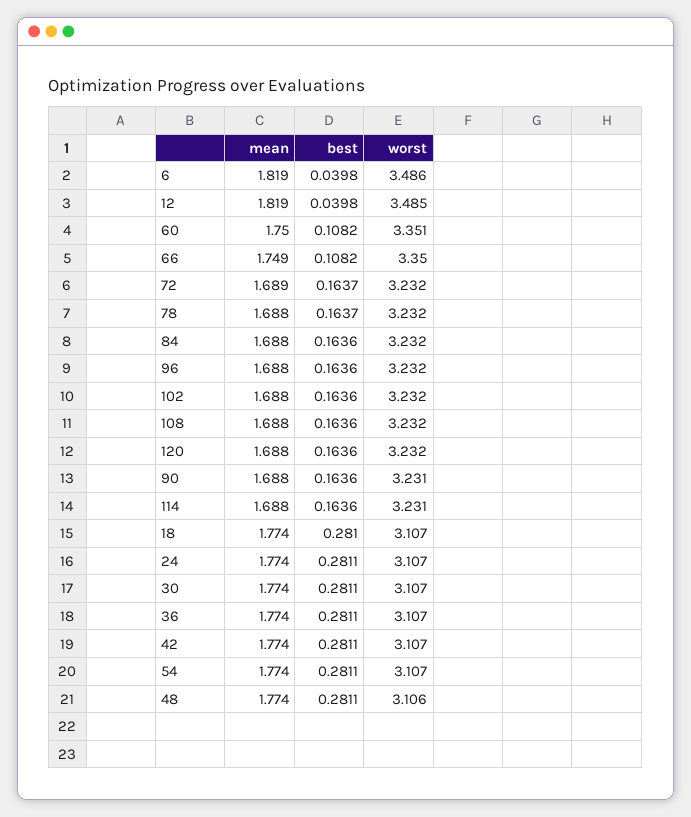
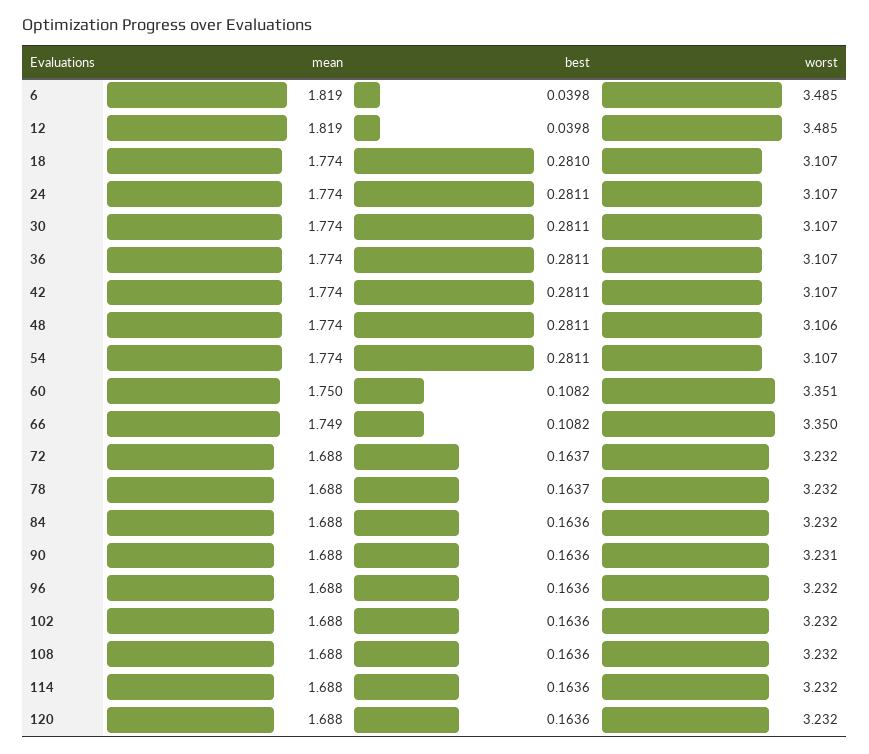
  {
    "mean": {
      "6": 1.819,
      "12": 1.819,
      "60": 1.75,
      "66": 1.749,
-     "72": 1.689,
+     "72": 1.688,
      "78": 1.688,
      "84": 1.688,
      "96": 1.688,
      "102": 1.688,
      "108": 1.688,
      "120": 1.688,
      "90": 1.688,
      "114": 1.688,
      "18": 1.774,
      "24": 1.774,
      "30": 1.774,
      "36": 1.774,
      "42": 1.774,
      "54": 1.774,
      "48": 1.774
    },
    "best": {
      "6": 0.0398,
      "12": 0.0398,
      "60": 0.1082,
      "66": 0.1082,
      "72": 0.1637,
      "78": 0.1637,
      "84": 0.1636,
      "96": 0.1636,
      "102": 0.1636,
      "108": 0.1636,
      "120": 0.1636,
      "90": 0.1636,
      "114": 0.1636,
      "18": 0.281,
      "24": 0.2811,
      "30": 0.2811,
      "36": 0.2811,
      "42": 0.2811,
      "54": 0.2811,
      "48": 0.2811
    },
    "worst": {
-     "6": 3.486,
+     "6": 3.485,
      "12": 3.485,
      "60": 3.351,
      "66": 3.35,
      "72": 3.232,
      "78": 3.232,
      "84": 3.232,
      "96": 3.232,
      "102": 3.232,
      "108": 3.232,
      "120": 3.232,
      "90": 3.231,
-     "114": 3.231,
+     "114": 3.232,
      "18": 3.107,
      "24": 3.107,
      "30": 3.107,
      "36": 3.107,
      "42": 3.107,
      "54": 3.107,
      "48": 3.106
    }
  }

